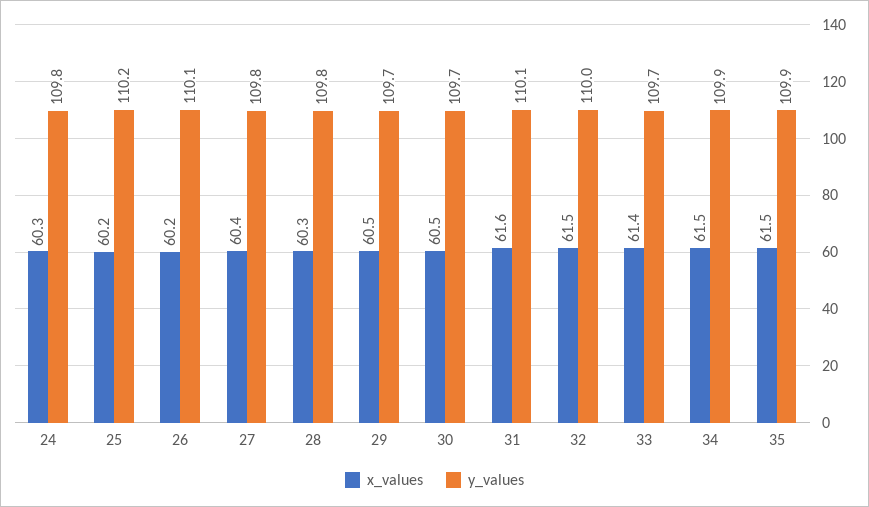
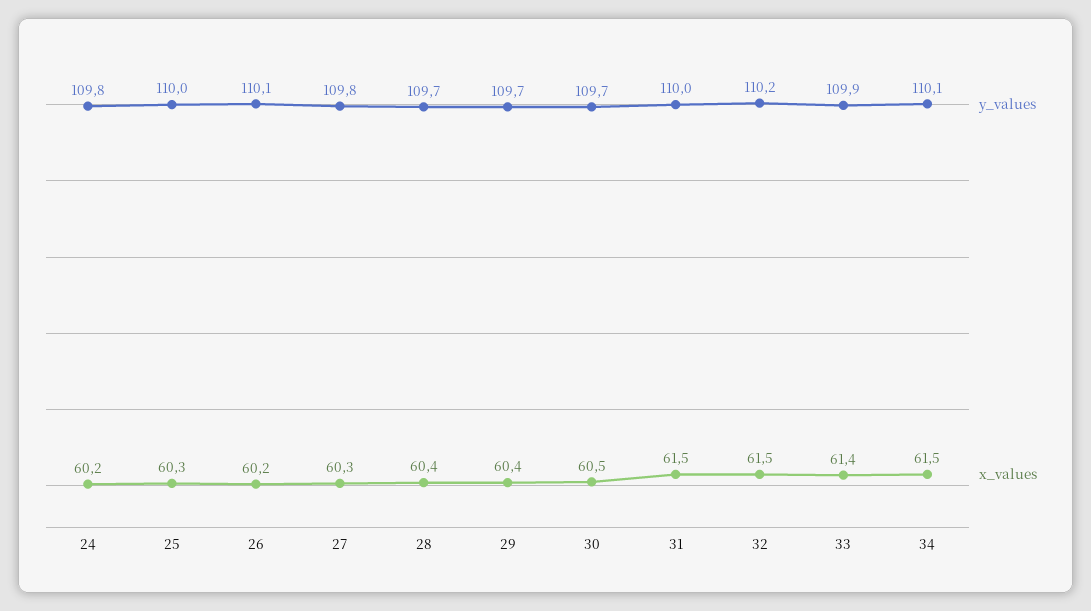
  {
    "x_values": {
-     "24": 60.3,
+     "24": 60.2,
-     "25": 60.2,
+     "25": 60.3,
      "26": 60.2,
-     "27": 60.4,
+     "27": 60.3,
-     "28": 60.3,
+     "28": 60.4,
-     "29": 60.5,
+     "29": 60.4,
      "30": 60.5,
-     "31": 61.6,
+     "31": 61.5,
      "32": 61.5,
      "33": 61.4,
-     "34": 61.5,
+     "34": 61.5
-     "35": 61.5
    },
    "y_values": {
      "24": 109.8,
-     "25": 110.2,
+     "25": 110,
      "26": 110.1,
      "27": 109.8,
-     "28": 109.8,
+     "28": 109.7,
      "29": 109.7,
      "30": 109.7,
-     "31": 110.1,
+     "31": 110,
-     "32": 110,
+     "32": 110.2,
-     "33": 109.7,
+     "33": 109.9,
-     "34": 109.9,
+     "34": 110.1
-     "35": 109.9
    }
  }

